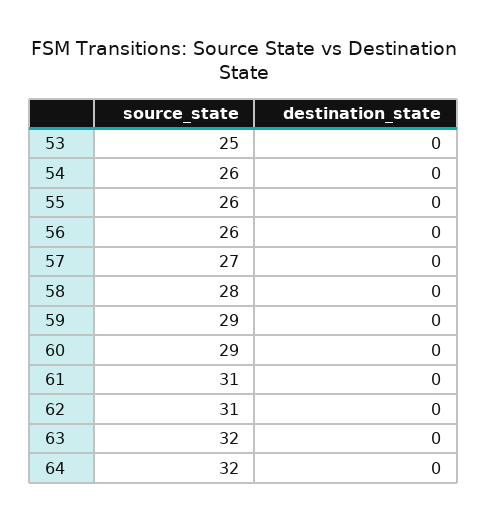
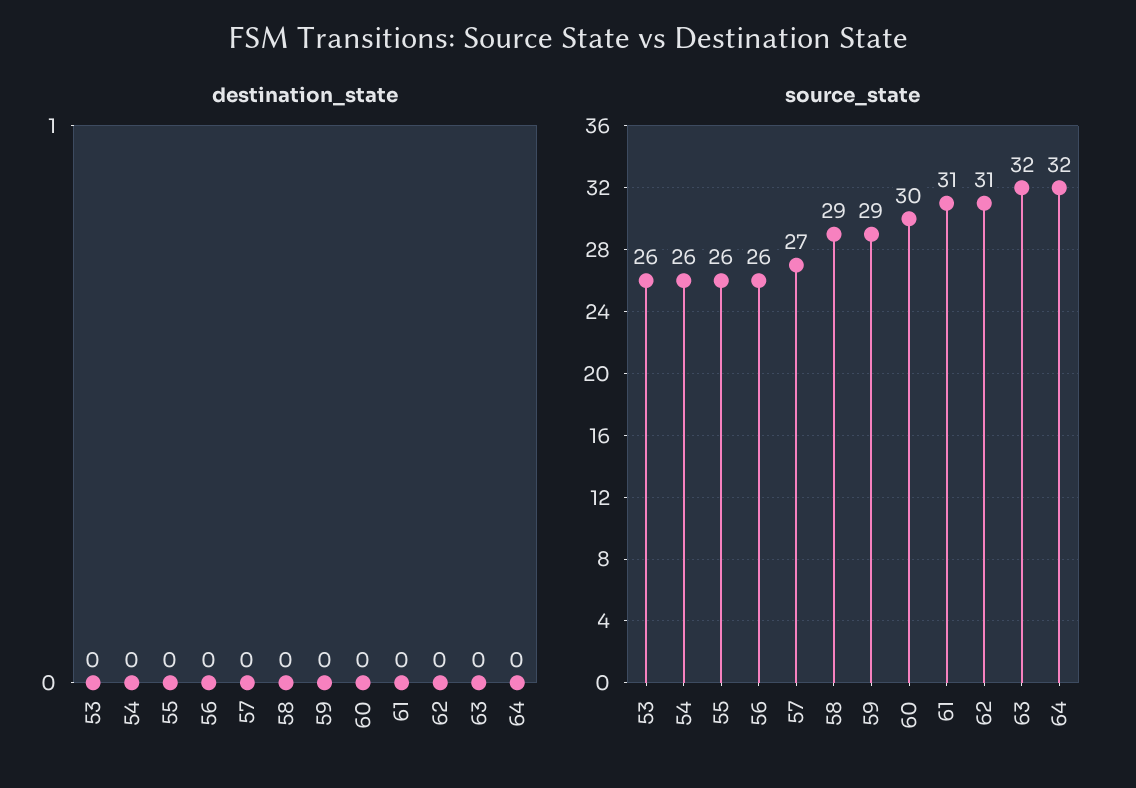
  {
    "source_state": {
-     "53": 25,
+     "53": 26,
      "54": 26,
      "55": 26,
      "56": 26,
      "57": 27,
-     "58": 28,
+     "58": 29,
      "59": 29,
-     "60": 29,
+     "60": 30,
      "61": 31,
      "62": 31,
      "63": 32,
      "64": 32
    },
    "destination_state": {
      "53": 0,
      "54": 0,
      "55": 0,
      "56": 0,
      "57": 0,
      "58": 0,
      "59": 0,
      "60": 0,
      "61": 0,
      "62": 0,
      "63": 0,
      "64": 0
    }
  }

